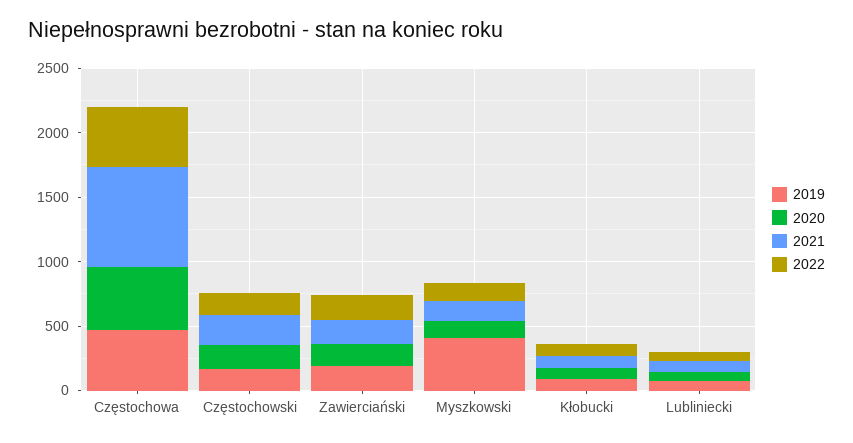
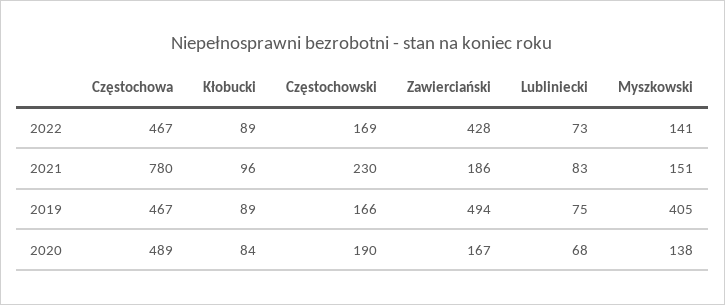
  {
    "2019": {
      "Częstochowa": 467,
      "Częstochowski": 166,
-     "Zawierciański": 200,
+     "Zawierciański": 494,
      "Myszkowski": 405,
      "Kłobucki": 89,
      "Lubliniecki": 75
    },
    "2020": {
      "Częstochowa": 489,
      "Częstochowski": 190,
      "Zawierciański": 167,
      "Myszkowski": 138,
      "Kłobucki": 84,
      "Lubliniecki": 68
    },
    "2021": {
      "Częstochowa": 780,
      "Częstochowski": 230,
      "Zawierciański": 186,
      "Myszkowski": 151,
      "Kłobucki": 96,
      "Lubliniecki": 83
    },
    "2022": {
      "Częstochowa": 467,
      "Częstochowski": 169,
-     "Zawierciański": 200,
+     "Zawierciański": 428,
      "Myszkowski": 141,
      "Kłobucki": 89,
      "Lubliniecki": 73
    }
  }

